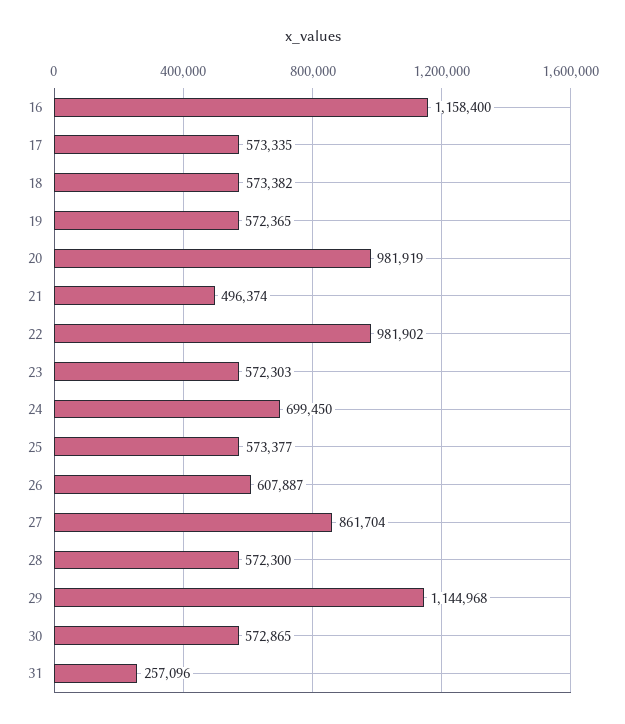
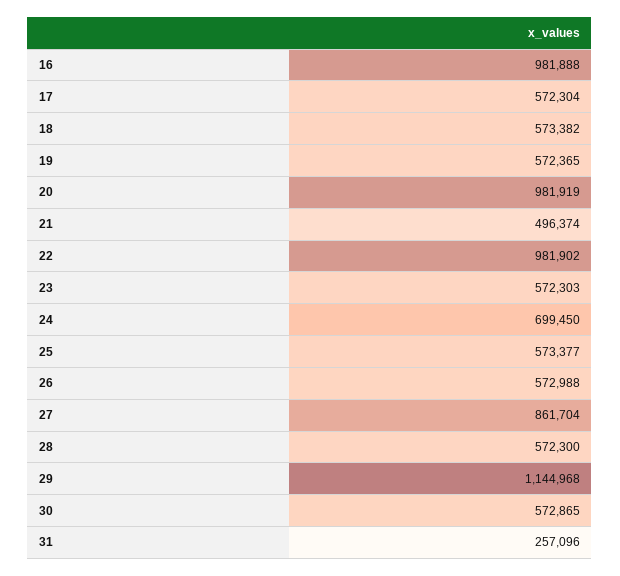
  {
-   "16": 1158400,
+   "16": 981888,
-   "17": 573335,
+   "17": 572304,
    "18": 573382,
    "19": 572365,
    "20": 981919,
    "21": 496374,
    "22": 981902,
    "23": 572303,
    "24": 699450,
    "25": 573377,
-   "26": 607887,
+   "26": 572988,
    "27": 861704,
    "28": 572300,
    "29": 1144968,
    "30": 572865,
    "31": 257096
  }

